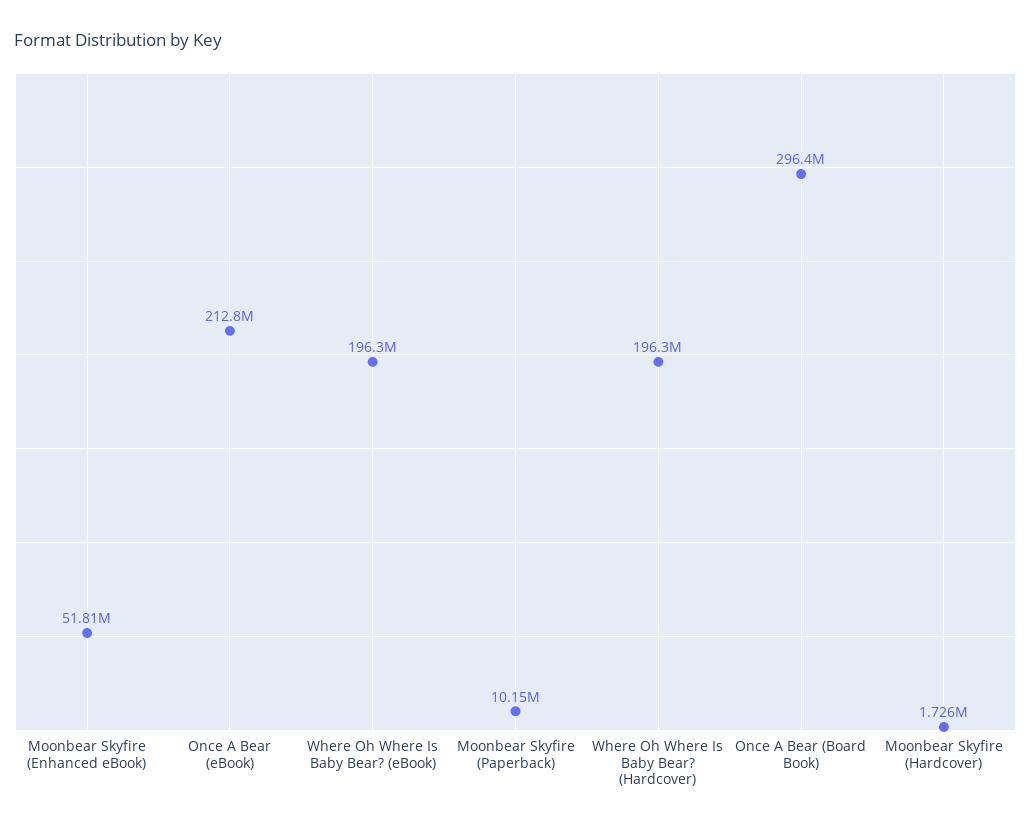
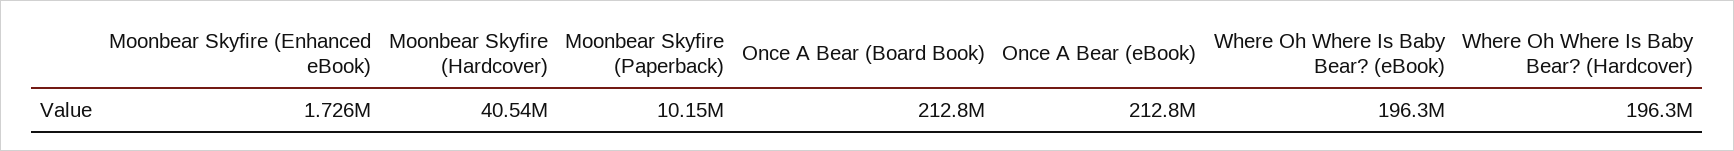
  {
-   "Moonbear Skyfire (Enhanced eBook)": 51810000,
+   "Moonbear Skyfire (Enhanced eBook)": 1726000,
    "Once A Bear (eBook)": 212800000,
    "Where Oh Where Is Baby Bear? (eBook)": 196300000,
    "Moonbear Skyfire (Paperback)": 10150000,
    "Where Oh Where Is Baby Bear? (Hardcover)": 196300000,
-   "Once A Bear (Board Book)": 296400000,
+   "Once A Bear (Board Book)": 212800000,
-   "Moonbear Skyfire (Hardcover)": 1726000
+   "Moonbear Skyfire (Hardcover)": 40540000
  }

